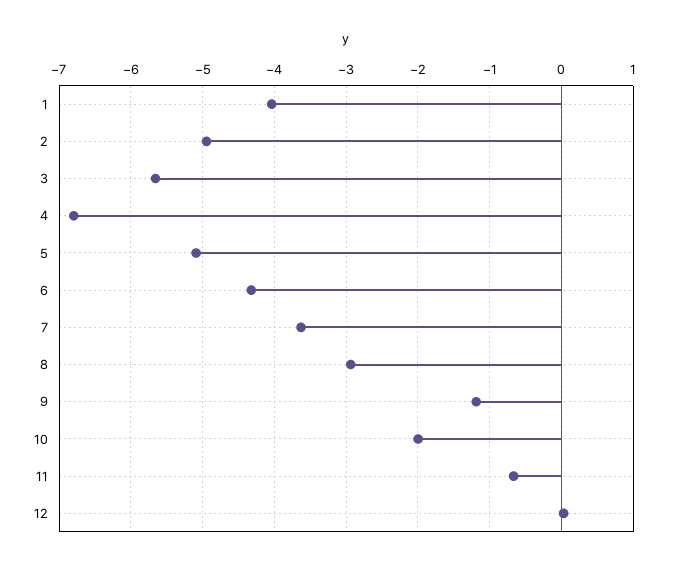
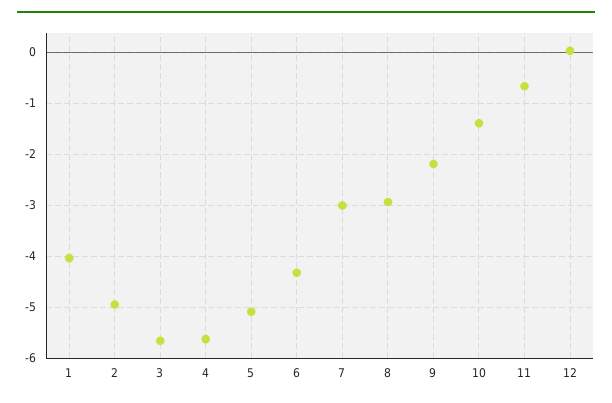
  {
    "1": -4,
    "2": -4.9,
    "3": -5.7,
-   "4": -6.8,
+   "4": -5.6,
    "5": -5.1,
    "6": -4.3,
-   "7": -3.6,
+   "7": -3,
    "8": -2.9,
-   "9": -1.2,
+   "9": -2.2,
-   "10": -2,
+   "10": -1.4,
    "11": -0.7,
    "12": 0
  }

